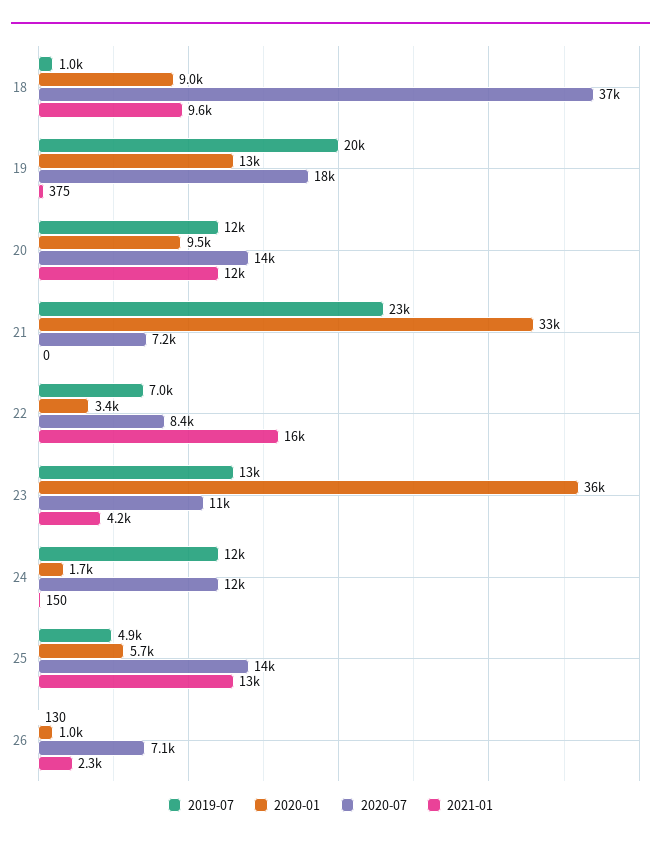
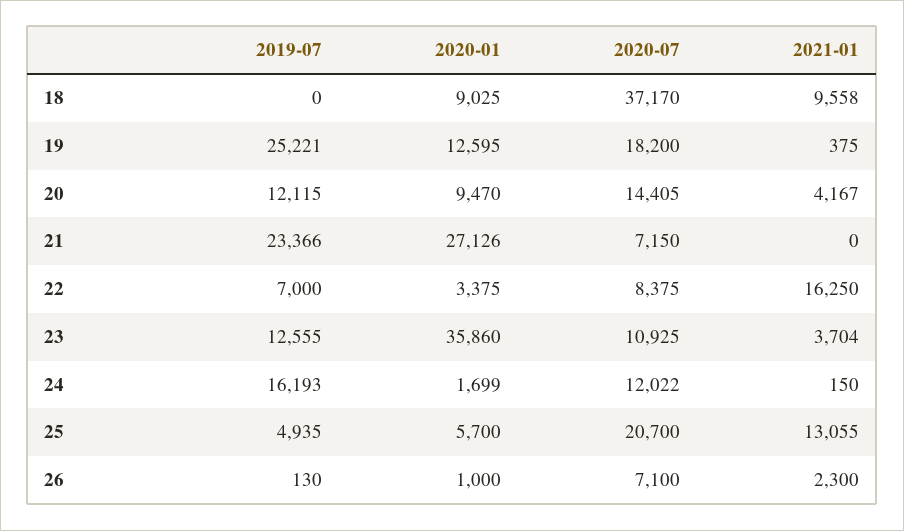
  {
    "2019-07": {
-     "18": 1000,
+     "18": 0,
-     "19": 20000,
+     "19": 25221,
      "20": 12115,
      "21": 23366,
      "22": 7000,
      "23": 12555,
-     "24": 12000,
+     "24": 16193,
      "25": 4935,
      "26": 130
    },
    "2020-01": {
      "18": 9025,
      "19": 12595,
      "20": 9470,
-     "21": 33000,
+     "21": 27126,
      "22": 3375,
      "23": 35860,
      "24": 1699,
      "25": 5700,
      "26": 1000
    },
    "2020-07": {
      "18": 37170,
      "19": 18200,
      "20": 14405,
      "21": 7150,
      "22": 8375,
      "23": 10925,
      "24": 12022,
-     "25": 14000,
+     "25": 20700,
      "26": 7100
    },
    "2021-01": {
      "18": 9558,
      "19": 375,
-     "20": 12000,
+     "20": 4167,
      "21": 0,
      "22": 16250,
-     "23": 4200,
+     "23": 3704,
      "24": 150,
      "25": 13055,
      "26": 2300
    }
  }

